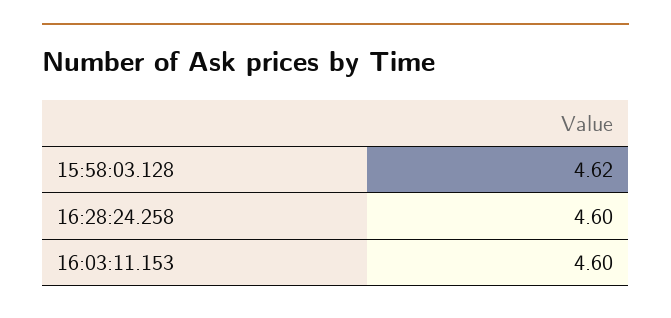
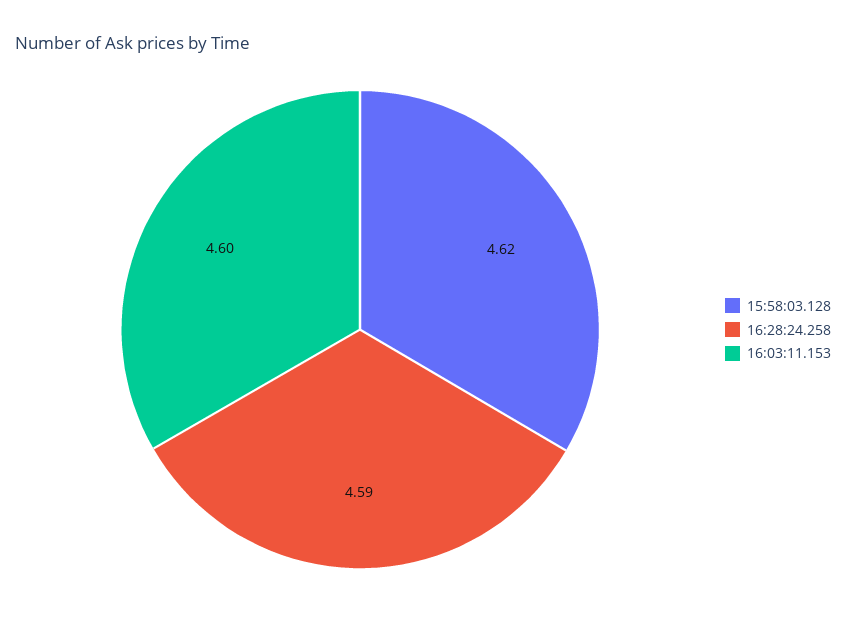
  {
    "15:58:03.128": 4.62,
-   "16:28:24.258": 4.6,
+   "16:28:24.258": 4.59,
    "16:03:11.153": 4.6
  }

